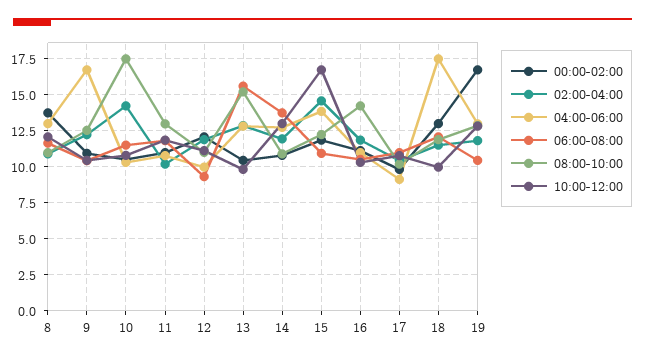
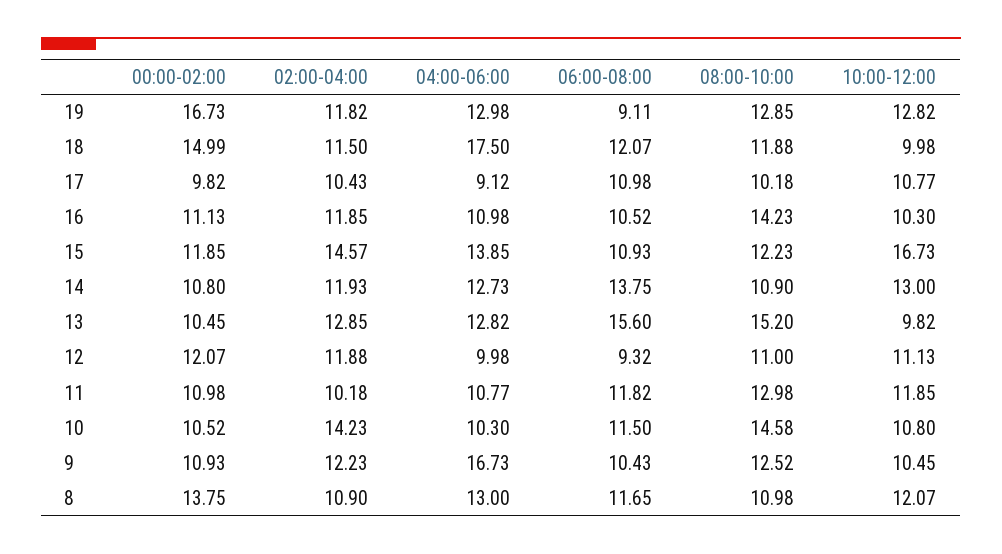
  {
    "00:00-02:00": {
      "8": 13.75,
      "9": 10.93,
      "10": 10.52,
      "11": 10.98,
      "12": 12.07,
      "13": 10.45,
      "14": 10.8,
      "15": 11.85,
      "16": 11.13,
      "17": 9.82,
-     "18": 13,
+     "18": 14.99,
      "19": 16.73
    },
    "02:00-04:00": {
      "8": 10.9,
      "9": 12.23,
      "10": 14.23,
      "11": 10.18,
      "12": 11.88,
      "13": 12.85,
      "14": 11.93,
      "15": 14.57,
      "16": 11.85,
      "17": 10.43,
      "18": 11.5,
      "19": 11.82
    },
    "04:00-06:00": {
      "8": 13,
      "9": 16.73,
      "10": 10.3,
      "11": 10.77,
      "12": 9.98,
      "13": 12.82,
      "14": 12.73,
      "15": 13.85,
      "16": 10.98,
      "17": 9.12,
      "18": 17.5,
      "19": 12.98
    },
    "06:00-08:00": {
      "8": 11.65,
      "9": 10.43,
      "10": 11.5,
      "11": 11.82,
      "12": 9.32,
      "13": 15.6,
      "14": 13.75,
      "15": 10.93,
      "16": 10.52,
      "17": 10.98,
      "18": 12.07,
-     "19": 10.5
+     "19": 9.11
    },
    "08:00-10:00": {
      "8": 10.98,
      "9": 12.52,
-     "10": 17.5,
+     "10": 14.58,
      "11": 12.98,
      "12": 11,
      "13": 15.2,
      "14": 10.9,
      "15": 12.23,
      "16": 14.23,
      "17": 10.18,
      "18": 11.88,
      "19": 12.85
    },
    "10:00-12:00": {
      "8": 12.07,
      "9": 10.45,
      "10": 10.8,
      "11": 11.85,
      "12": 11.13,
      "13": 9.82,
      "14": 13,
      "15": 16.73,
      "16": 10.3,
      "17": 10.77,
      "18": 9.98,
      "19": 12.82
    }
  }

